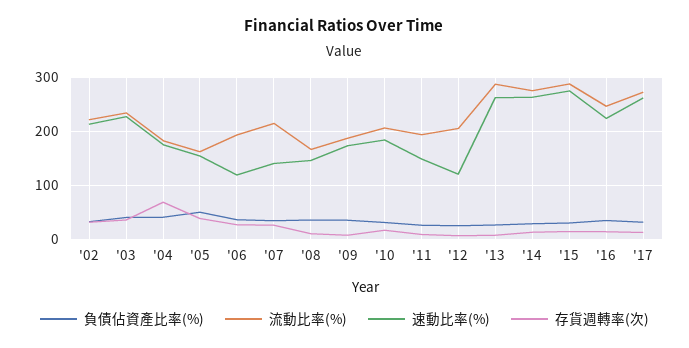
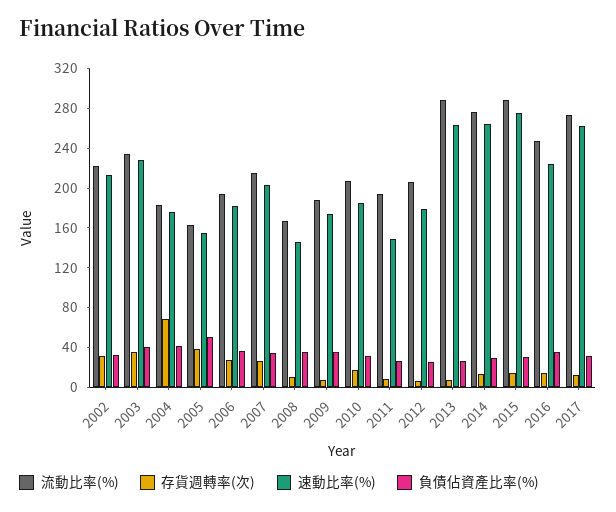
  {
    "負債佔資產比率(%)": {
      "'02": 30,
      "'03": 40,
      "'04": 40,
      "'05": 50,
      "'06": 40,
      "'07": 30,
      "'08": 40,
      "'09": 40,
      "'10": 30,
      "'11": 30,
      "'12": 30,
      "'13": 30,
      "'14": 30,
      "'15": 30,
      "'16": 40,
      "'17": 30
    },
    "流動比率(%)": {
      "'02": 220,
      "'03": 230,
      "'04": 180,
      "'05": 160,
      "'06": 190,
      "'07": 220,
      "'08": 170,
      "'09": 190,
      "'10": 210,
      "'11": 190,
      "'12": 210,
      "'13": 290,
      "'14": 280,
      "'15": 290,
      "'16": 250,
      "'17": 270
    },
    "速動比率(%)": {
      "'02": 210,
      "'03": 230,
      "'04": 180,
      "'05": 150,
-     "'06": 120,
+     "'06": 180,
-     "'07": 140,
+     "'07": 200,
      "'08": 150,
      "'09": 170,
      "'10": 180,
      "'11": 150,
-     "'12": 120,
+     "'12": 180,
      "'13": 260,
      "'14": 260,
      "'15": 280,
      "'16": 220,
      "'17": 260
    },
    "存貨週轉率(次)": {
      "'02": 30,
      "'03": 40,
      "'04": 70,
      "'05": 40,
      "'06": 30,
      "'07": 30,
      "'08": 10,
      "'09": 10,
      "'10": 20,
      "'11": 10,
      "'12": 10,
      "'13": 10,
      "'14": 10,
      "'15": 10,
      "'16": 10,
      "'17": 10
    }
  }

